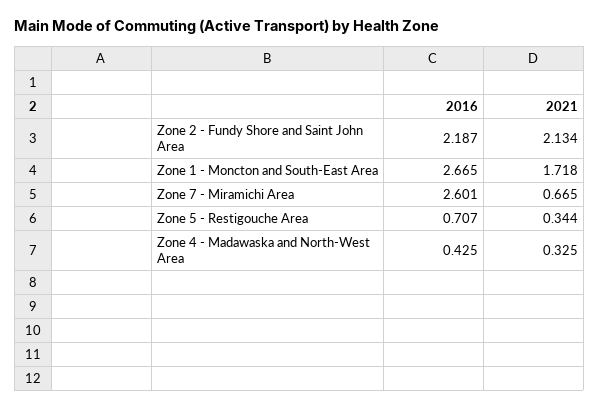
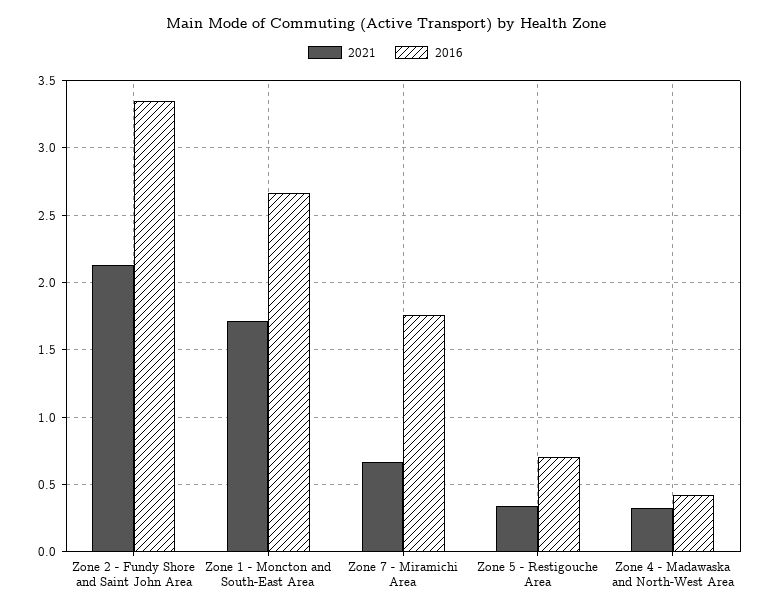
  {
    "2016": {
-     "Zone 2 - Fundy Shore and Saint John Area": 2.187,
+     "Zone 2 - Fundy Shore and Saint John Area": 3.35,
      "Zone 1 - Moncton and South-East Area": 2.665,
-     "Zone 7 - Miramichi Area": 2.601,
+     "Zone 7 - Miramichi Area": 1.75,
      "Zone 5 - Restigouche Area": 0.707,
      "Zone 4 - Madawaska and North-West Area": 0.425
    },
    "2021": {
      "Zone 2 - Fundy Shore and Saint John Area": 2.134,
      "Zone 1 - Moncton and South-East Area": 1.718,
      "Zone 7 - Miramichi Area": 0.665,
      "Zone 5 - Restigouche Area": 0.344,
      "Zone 4 - Madawaska and North-West Area": 0.325
    }
  }

